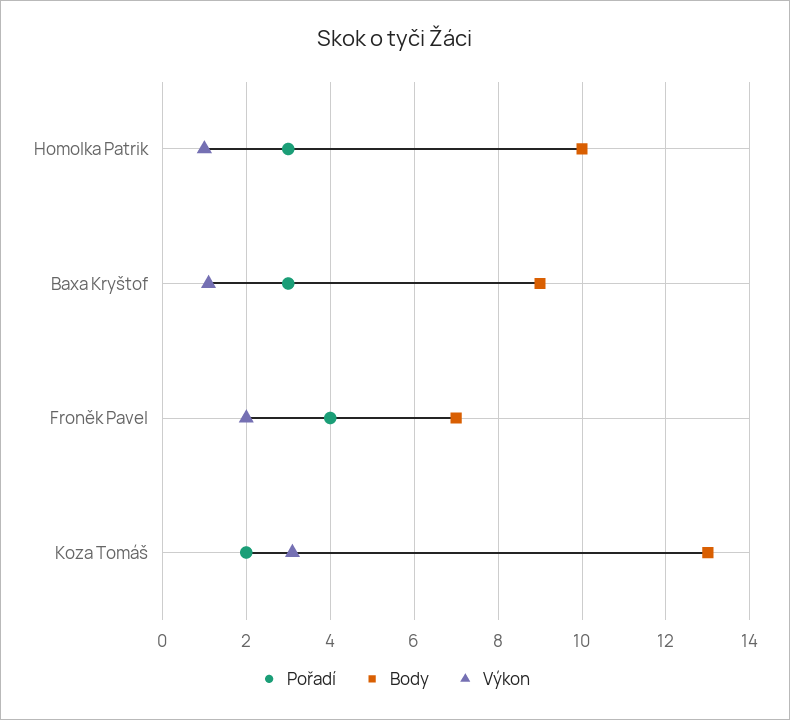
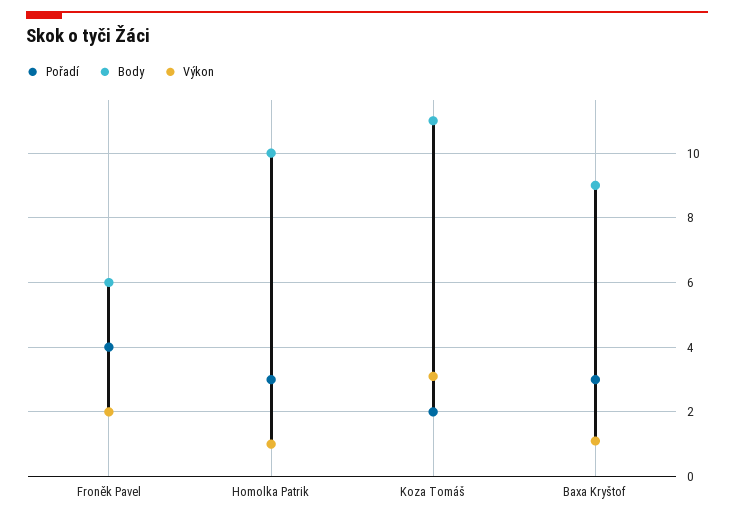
  {
    "Pořadí": {
      "Homolka Patrik": 3,
      "Baxa Kryštof": 3,
      "Froněk Pavel": 4,
      "Koza Tomáš": 2
    },
    "Body": {
      "Homolka Patrik": 10,
      "Baxa Kryštof": 9,
-     "Froněk Pavel": 7,
+     "Froněk Pavel": 6,
-     "Koza Tomáš": 13
+     "Koza Tomáš": 11
    },
    "Výkon": {
      "Homolka Patrik": 1,
      "Baxa Kryštof": 1,
      "Froněk Pavel": 2,
      "Koza Tomáš": 3
    }
  }

